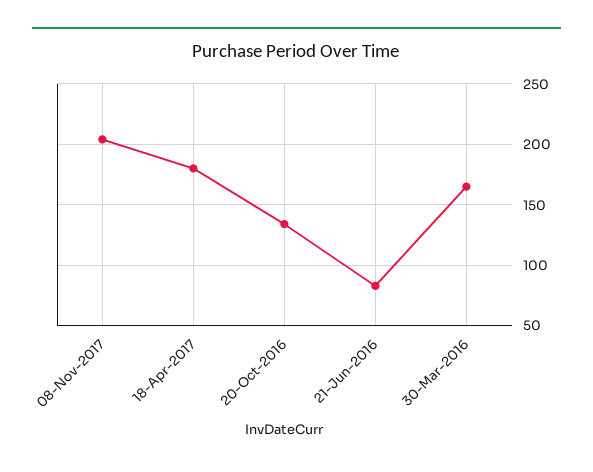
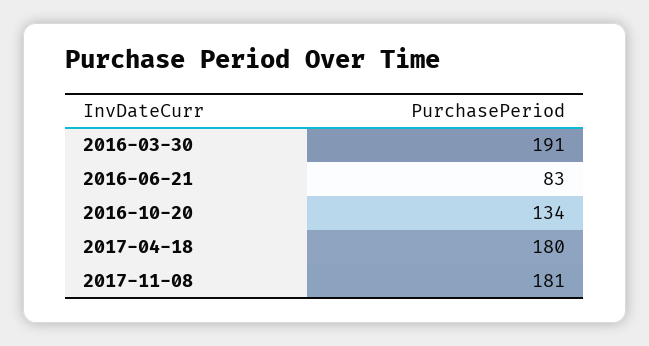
  {
-   "08-Nov-2017": 205,
+   "08-Nov-2017": 181,
    "18-Apr-2017": 180,
    "20-Oct-2016": 134,
    "21-Jun-2016": 83,
-   "30-Mar-2016": 165
+   "30-Mar-2016": 191
  }

